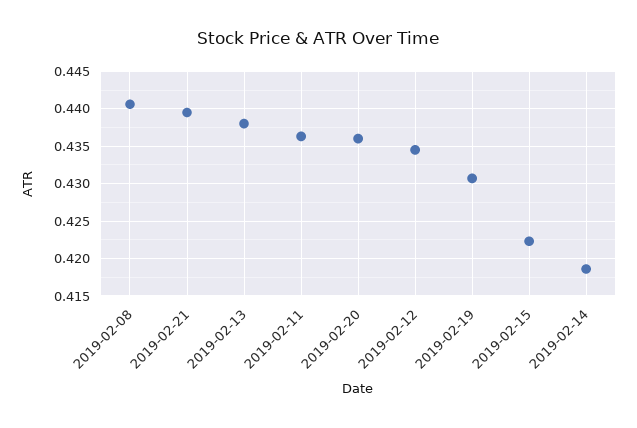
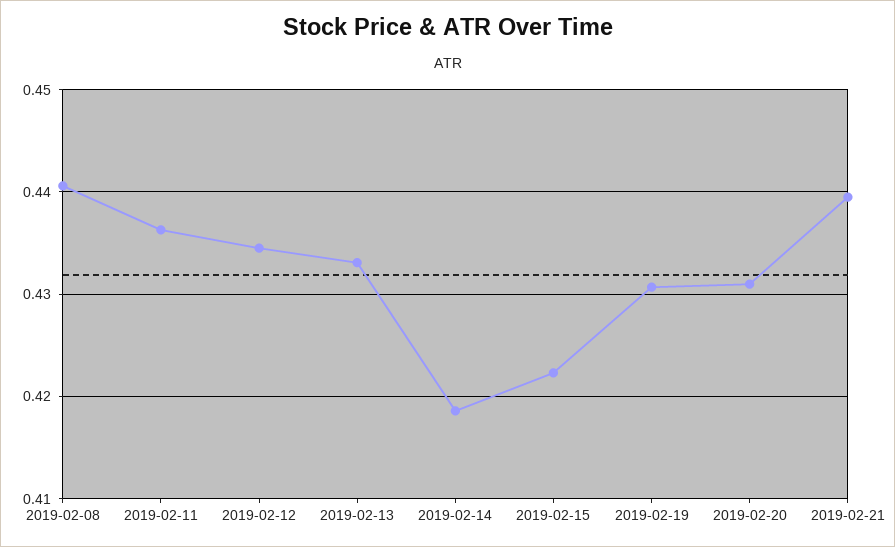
  {
    "2019-02-08": 0.441,
    "2019-02-21": 0.44,
-   "2019-02-13": 0.438,
+   "2019-02-13": 0.433,
    "2019-02-11": 0.436,
-   "2019-02-20": 0.436,
+   "2019-02-20": 0.431,
    "2019-02-12": 0.435,
    "2019-02-19": 0.431,
    "2019-02-15": 0.422,
    "2019-02-14": 0.419
  }

